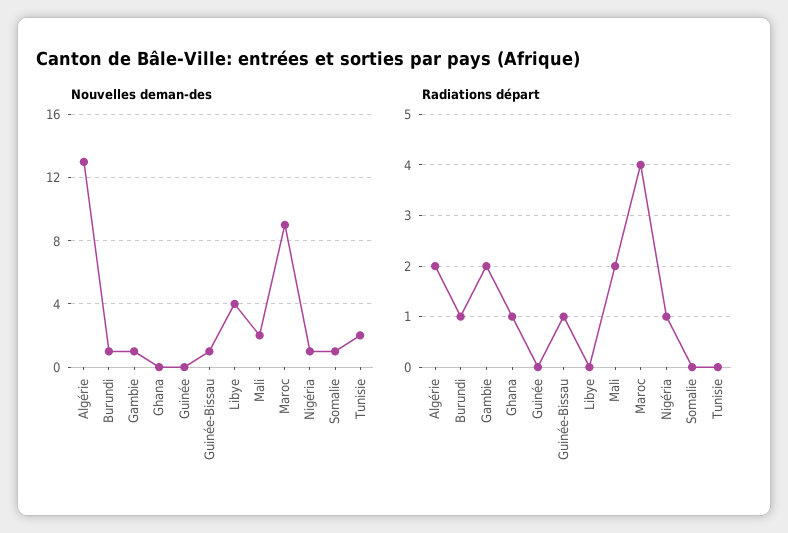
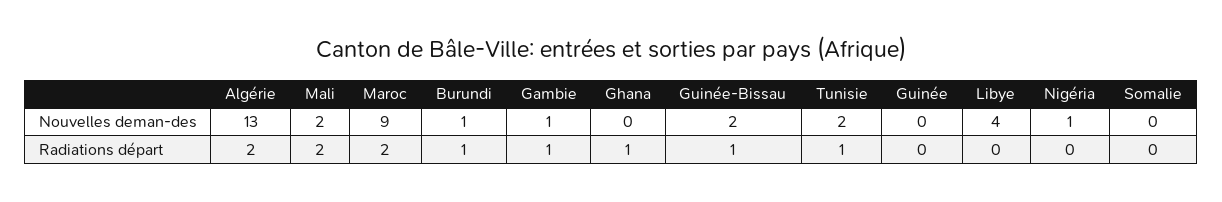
  {
    "Nouvelles deman-des": {
      "Algérie": 13,
      "Burundi": 1,
      "Gambie": 1,
      "Ghana": 0,
      "Guinée": 0,
-     "Guinée-Bissau": 1,
+     "Guinée-Bissau": 2,
      "Libye": 4,
      "Mali": 2,
      "Maroc": 9,
      "Nigéria": 1,
-     "Somalie": 1,
+     "Somalie": 0,
      "Tunisie": 2
    },
    "Radiations départ": {
      "Algérie": 2,
      "Burundi": 1,
-     "Gambie": 2,
+     "Gambie": 1,
      "Ghana": 1,
      "Guinée": 0,
      "Guinée-Bissau": 1,
      "Libye": 0,
      "Mali": 2,
-     "Maroc": 4,
+     "Maroc": 2,
-     "Nigéria": 1,
+     "Nigéria": 0,
      "Somalie": 0,
-     "Tunisie": 0
+     "Tunisie": 1
    }
  }

